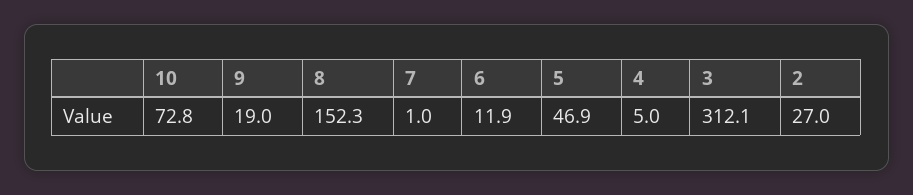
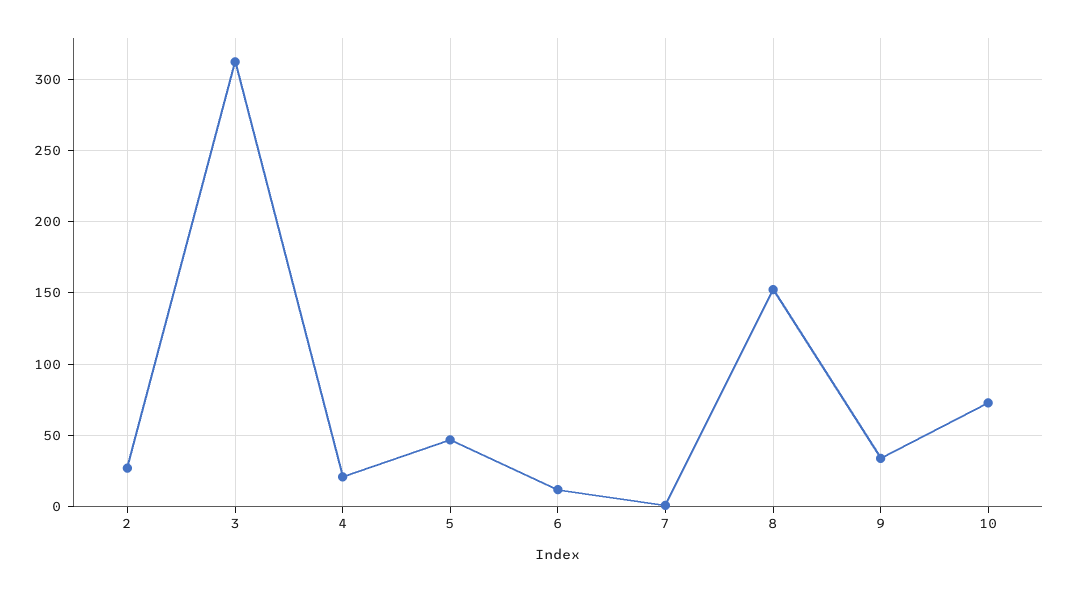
  {
    "10": 72.8,
-   "9": 19,
+   "9": 35,
    "8": 152.3,
    "7": 1,
    "6": 11.9,
    "5": 46.9,
-   "4": 5,
+   "4": 20,
    "3": 312.1,
    "2": 27
  }

